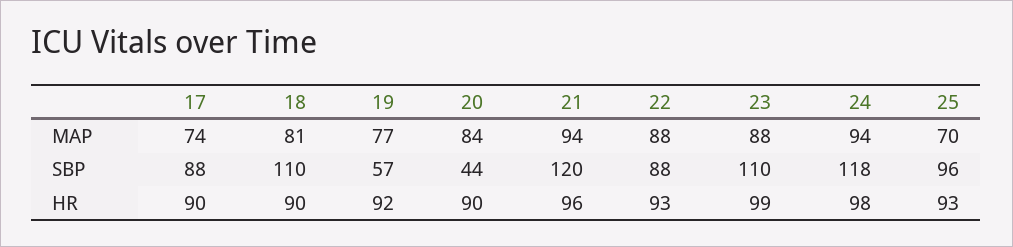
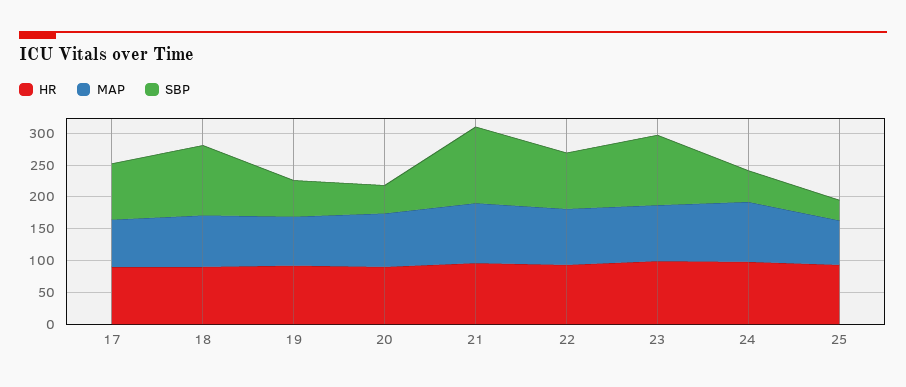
  {
    "MAP": {
      "17": 74,
      "18": 81,
      "19": 77,
      "20": 84,
      "21": 94,
      "22": 88,
      "23": 88,
      "24": 94,
      "25": 70
    },
    "SBP": {
      "17": 88,
      "18": 110,
      "19": 57,
      "20": 44,
      "21": 120,
      "22": 88,
      "23": 110,
-     "24": 118,
+     "24": 50,
-     "25": 96
+     "25": 25
    },
    "HR": {
      "17": 90,
      "18": 90,
      "19": 92,
      "20": 90,
      "21": 96,
      "22": 93,
      "23": 99,
      "24": 98,
      "25": 93
    }
  }

